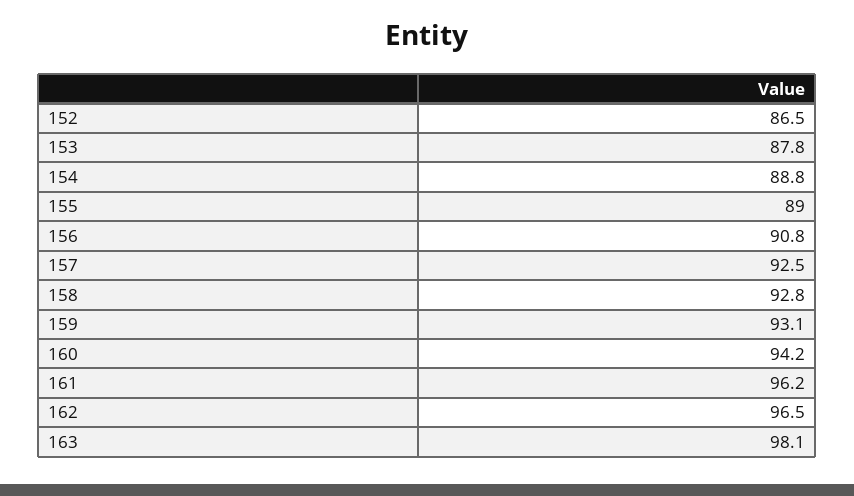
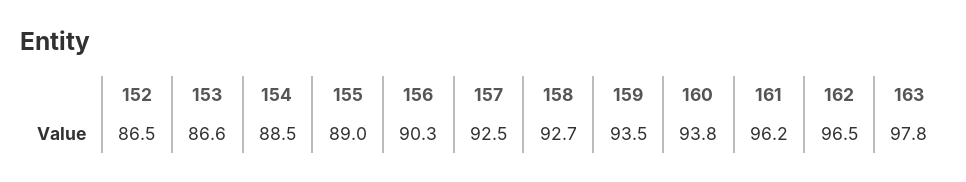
  {
    "152": 86.5,
-   "153": 87.8,
+   "153": 86.6,
-   "154": 88.8,
+   "154": 88.5,
    "155": 89,
-   "156": 90.8,
+   "156": 90.3,
    "157": 92.5,
-   "158": 92.8,
+   "158": 92.7,
-   "159": 93.1,
+   "159": 93.5,
-   "160": 94.2,
+   "160": 93.8,
    "161": 96.2,
    "162": 96.5,
-   "163": 98.1
+   "163": 97.8
  }

